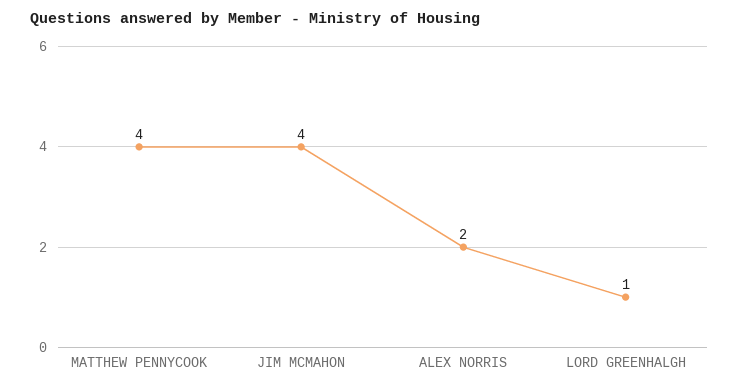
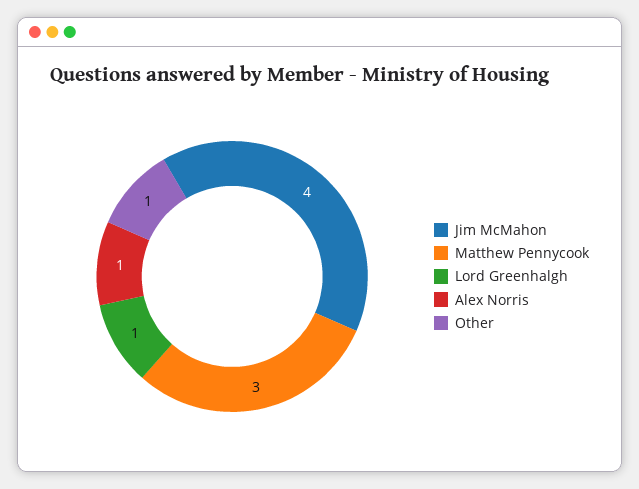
  {
-   "MATTHEW PENNYCOOK": 4,
+   "MATTHEW PENNYCOOK": 3,
    "JIM MCMAHON": 4,
-   "ALEX NORRIS": 2,
+   "ALEX NORRIS": 1,
-   "LORD GREENHALGH": 1
+   "LORD GREENHALGH": 1,
+   "Other": 1
  }

